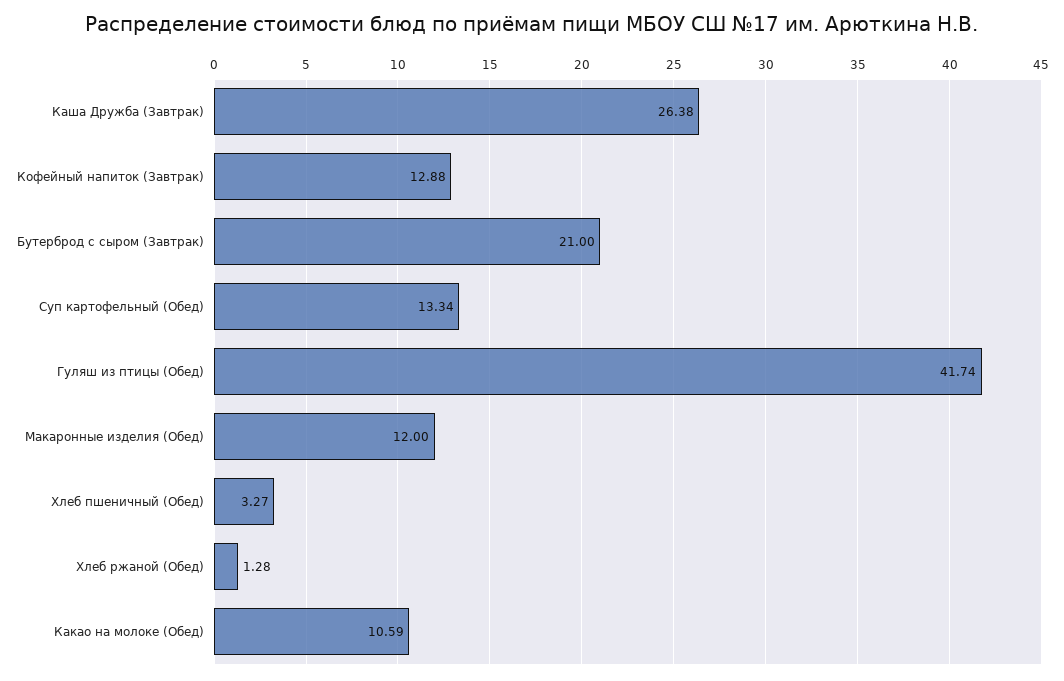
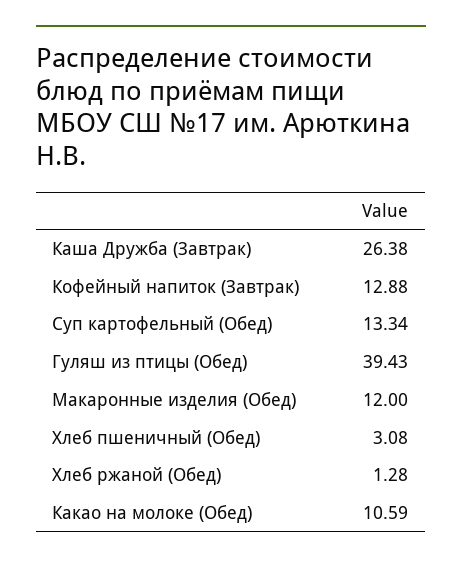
  {
    "Каша Дружба (Завтрак)": 26.38,
    "Кофейный напиток (Завтрак)": 12.88,
-   "Бутерброд с сыром (Завтрак)": 21,
    "Суп картофельный (Обед)": 13.34,
-   "Гуляш из птицы (Обед)": 41.74,
+   "Гуляш из птицы (Обед)": 39.43,
    "Макаронные изделия (Обед)": 12,
-   "Хлеб пшеничный (Обед)": 3.27,
+   "Хлеб пшеничный (Обед)": 3.08,
    "Хлеб ржаной (Обед)": 1.28,
    "Какао на молоке (Обед)": 10.59
  }

